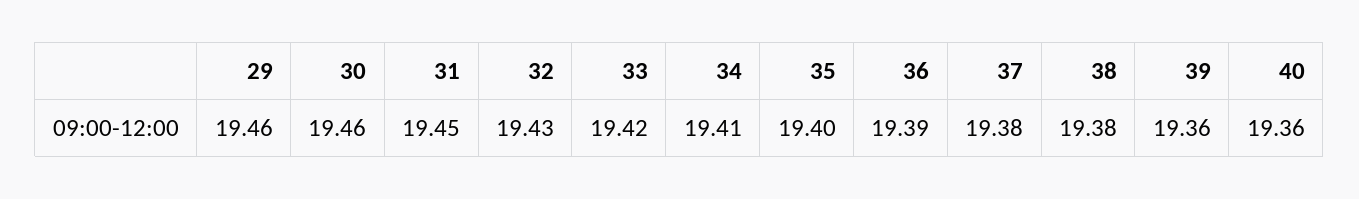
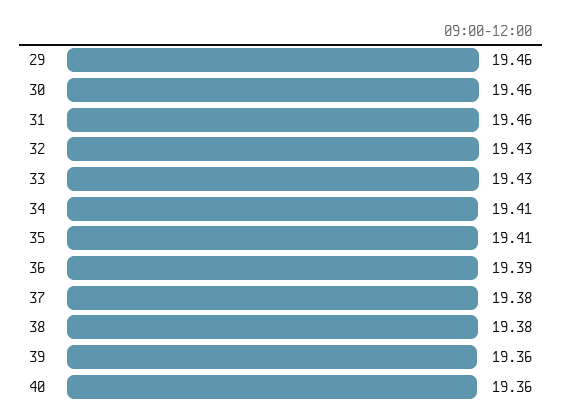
  {
    "29": 19.46,
    "30": 19.46,
-   "31": 19.45,
+   "31": 19.46,
    "32": 19.43,
-   "33": 19.42,
+   "33": 19.43,
    "34": 19.41,
-   "35": 19.4,
+   "35": 19.41,
    "36": 19.39,
    "37": 19.38,
    "38": 19.38,
    "39": 19.36,
    "40": 19.36
  }

